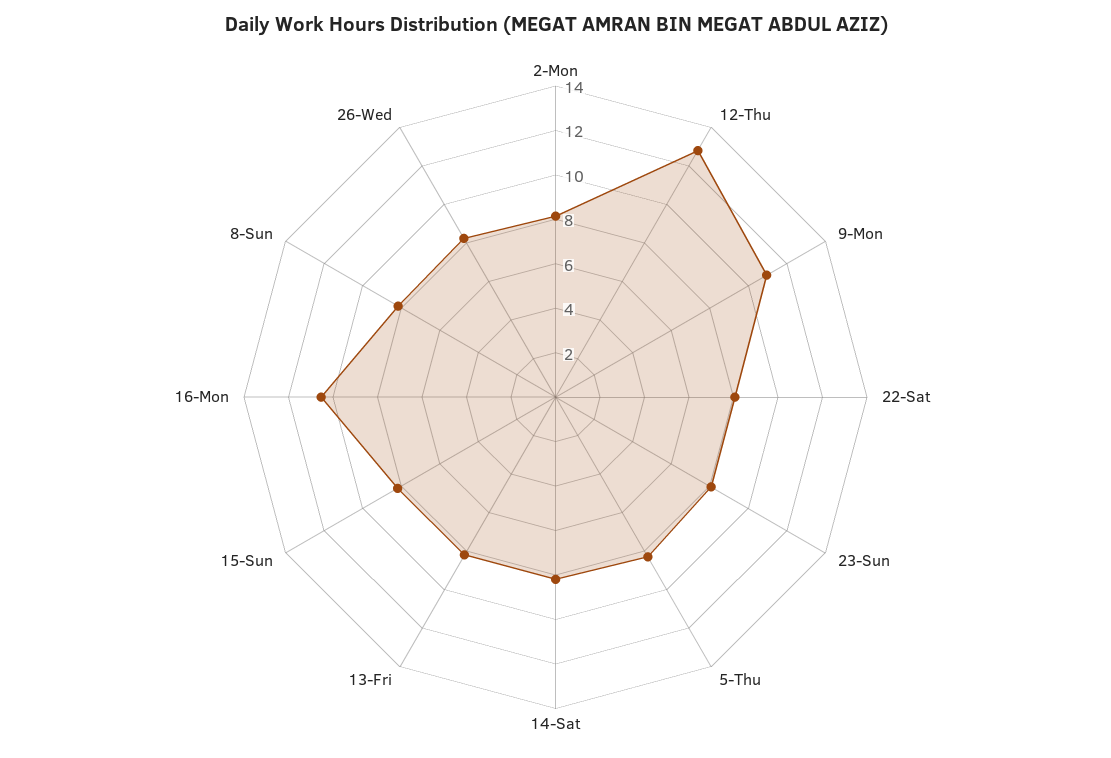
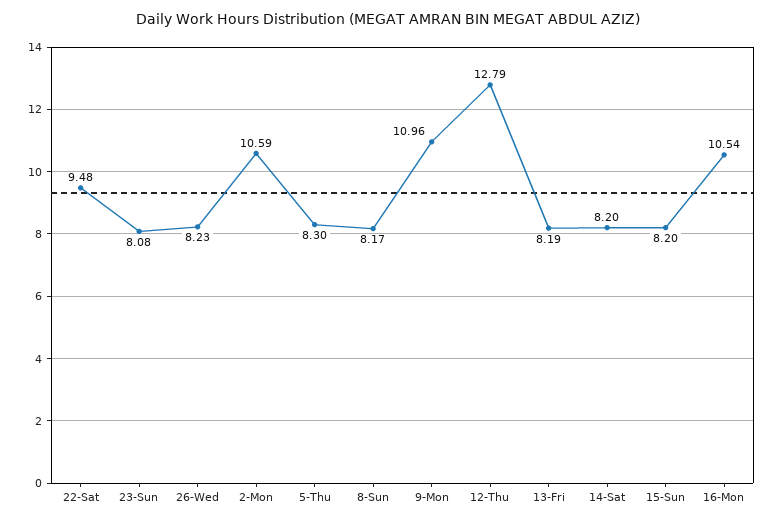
  {
-   "2-Mon": 8,
+   "2-Mon": 10.59,
    "12-Thu": 12.79,
    "9-Mon": 10.96,
-   "22-Sat": 8,
+   "22-Sat": 9.48,
    "23-Sun": 8.08,
    "5-Thu": 8.3,
    "14-Sat": 8.2,
    "13-Fri": 8.19,
    "15-Sun": 8.2,
    "16-Mon": 10.54,
    "8-Sun": 8.17,
    "26-Wed": 8.23
  }

